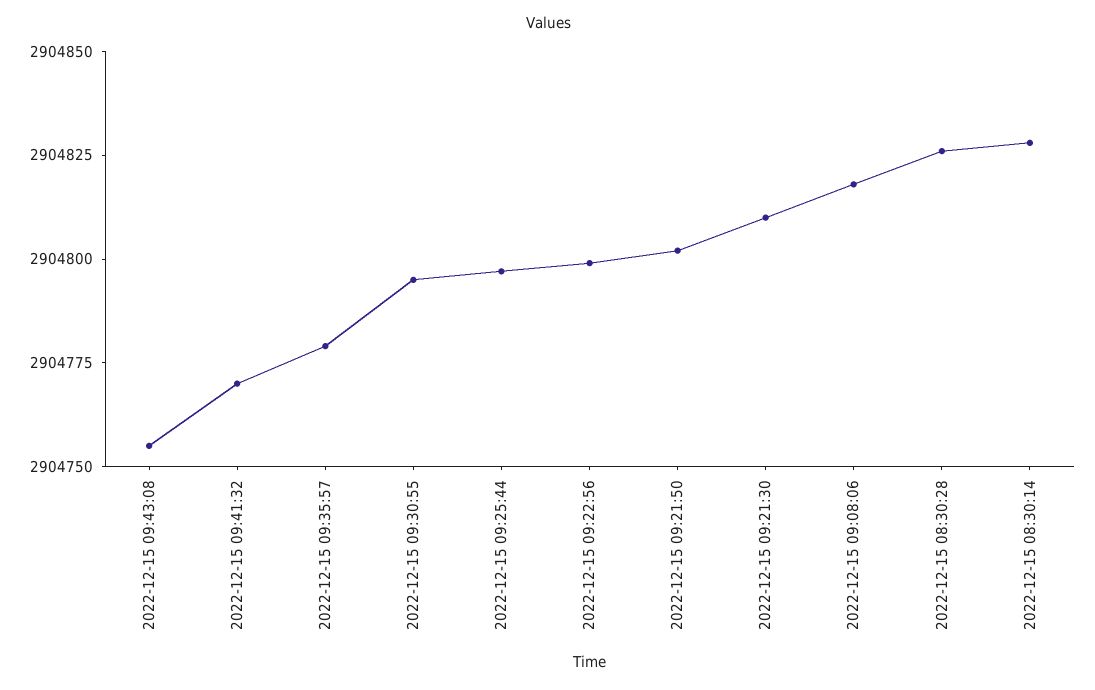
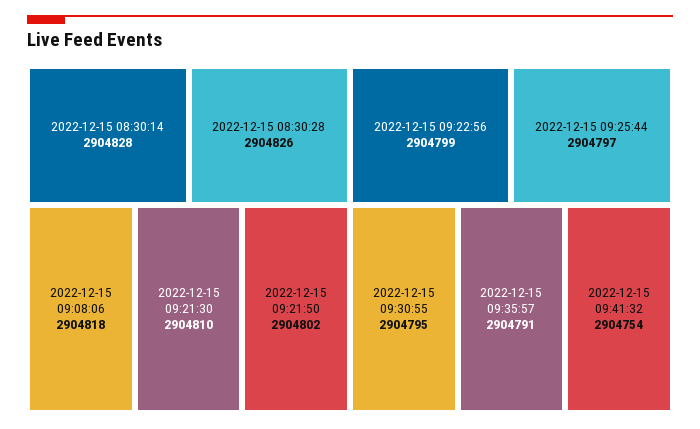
  {
-   "2022-12-15 09:43:08": 2904755,
-   "2022-12-15 09:41:32": 2904770,
+   "2022-12-15 09:41:32": 2904754,
-   "2022-12-15 09:35:57": 2904780,
+   "2022-12-15 09:35:57": 2904791,
    "2022-12-15 09:30:55": 2904795,
    "2022-12-15 09:25:44": 2904797,
    "2022-12-15 09:22:56": 2904799,
    "2022-12-15 09:21:50": 2904802,
    "2022-12-15 09:21:30": 2904810,
    "2022-12-15 09:08:06": 2904818,
    "2022-12-15 08:30:28": 2904826,
    "2022-12-15 08:30:14": 2904828
  }

